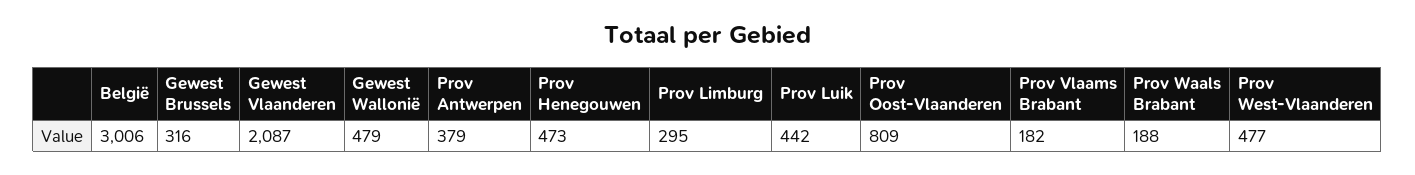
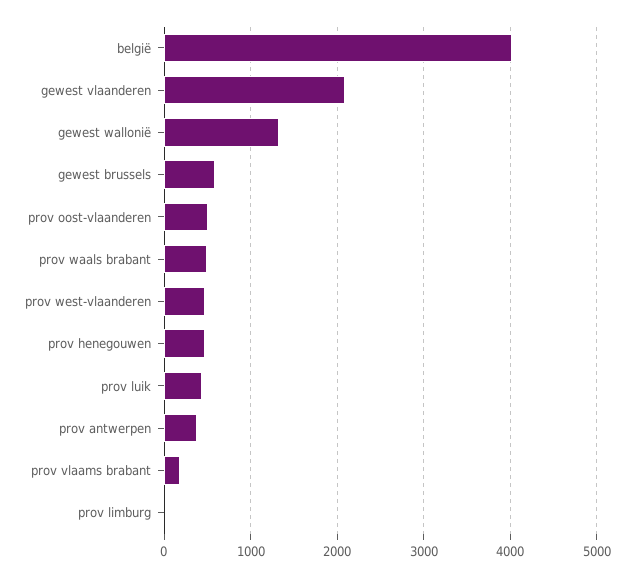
  {
-   "België": 3006,
+   "België": 4000,
-   "Gewest Brussels": 316,
+   "Gewest Brussels": 600,
    "Gewest Vlaanderen": 2087,
-   "Gewest Wallonië": 479,
+   "Gewest Wallonië": 1300,
    "Prov Antwerpen": 379,
    "Prov Henegouwen": 473,
-   "Prov Limburg": 295,
+   "Prov Limburg": 0,
    "Prov Luik": 442,
-   "Prov Oost-Vlaanderen": 809,
+   "Prov Oost-Vlaanderen": 500,
    "Prov Vlaams Brabant": 182,
-   "Prov Waals Brabant": 188,
+   "Prov Waals Brabant": 500,
    "Prov West-Vlaanderen": 477
  }

